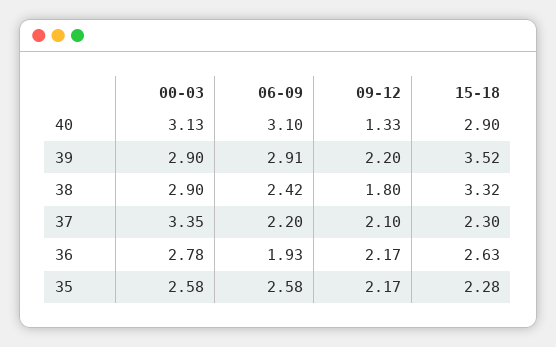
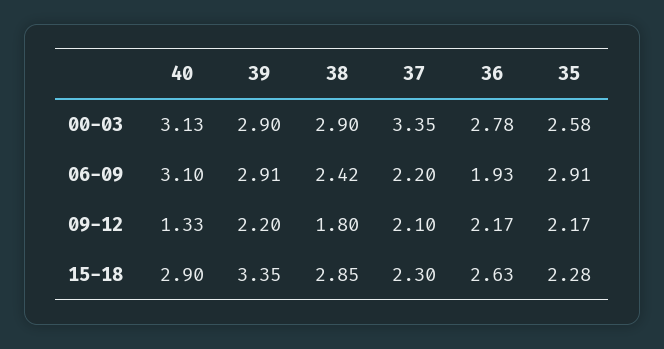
  {
    "00-03": {
      "40": 3.13,
      "39": 2.9,
      "38": 2.9,
      "37": 3.35,
      "36": 2.78,
      "35": 2.58
    },
    "06-09": {
      "40": 3.1,
      "39": 2.91,
      "38": 2.42,
      "37": 2.2,
      "36": 1.93,
-     "35": 2.58
+     "35": 2.91
    },
    "09-12": {
      "40": 1.33,
      "39": 2.2,
      "38": 1.8,
      "37": 2.1,
      "36": 2.17,
      "35": 2.17
    },
    "15-18": {
      "40": 2.9,
-     "39": 3.52,
+     "39": 3.35,
-     "38": 3.32,
+     "38": 2.85,
      "37": 2.3,
      "36": 2.63,
      "35": 2.28
    }
  }

